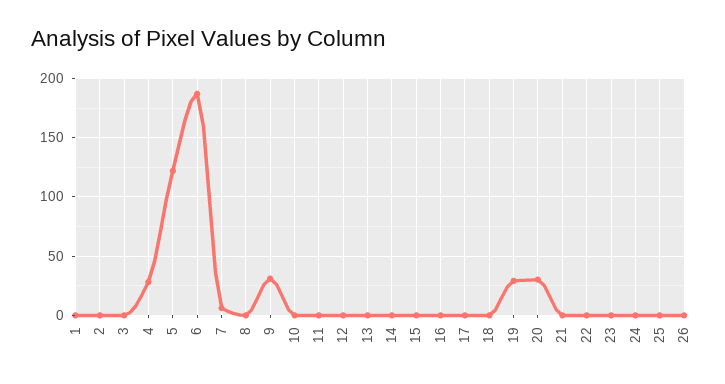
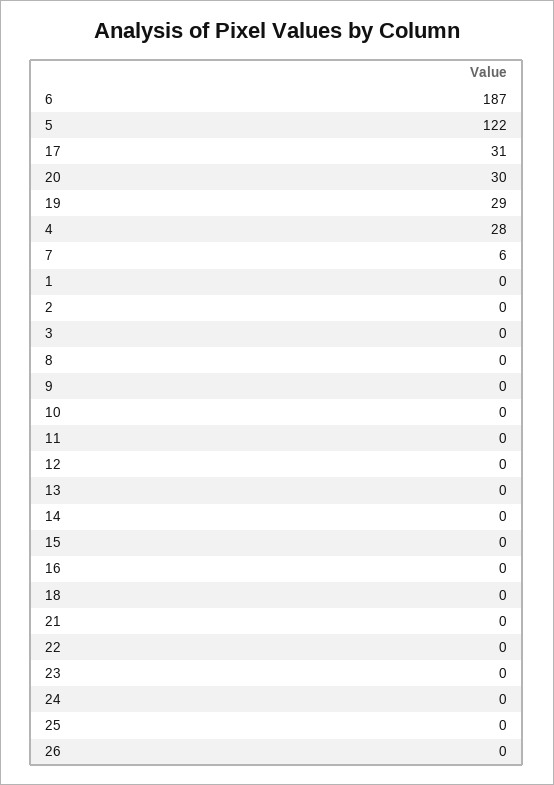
  {
    "1": 0,
    "2": 0,
    "3": 0,
    "4": 28,
    "5": 122,
    "6": 187,
    "7": 6,
    "8": 0,
-   "9": 30,
+   "9": 0,
    "10": 0,
    "11": 0,
    "12": 0,
    "13": 0,
    "14": 0,
    "15": 0,
    "16": 0,
-   "17": 0,
+   "17": 31,
    "18": 0,
    "19": 29,
    "20": 30,
    "21": 0,
    "22": 0,
    "23": 0,
    "24": 0,
    "25": 0,
    "26": 0
  }

